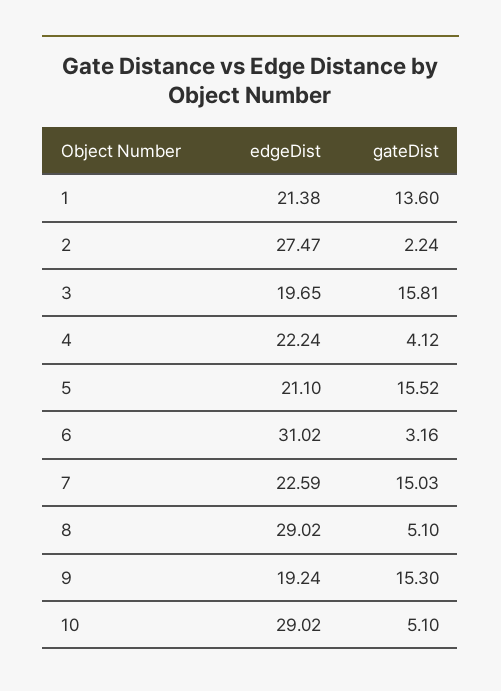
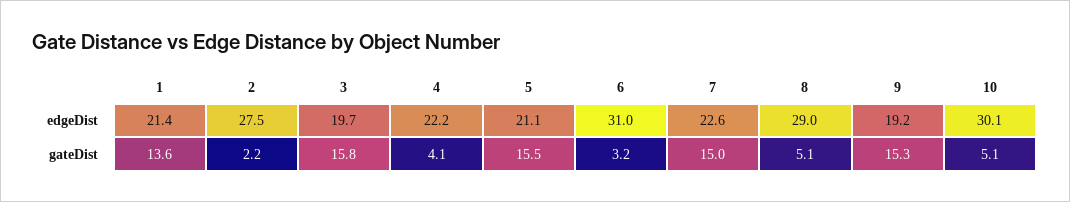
  {
    "edgeDist": {
      "1": 21.38,
      "2": 27.47,
      "3": 19.65,
      "4": 22.24,
      "5": 21.1,
      "6": 31.02,
      "7": 22.59,
      "8": 29.02,
      "9": 19.24,
-     "10": 29.02
+     "10": 30.1
    },
    "gateDist": {
      "1": 13.6,
      "2": 2.24,
      "3": 15.81,
      "4": 4.12,
      "5": 15.52,
      "6": 3.16,
      "7": 15.03,
      "8": 5.1,
      "9": 15.3,
      "10": 5.1
    }
  }

